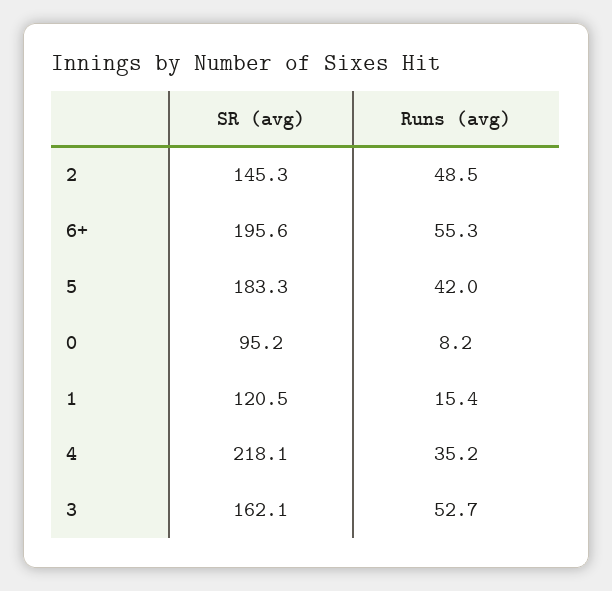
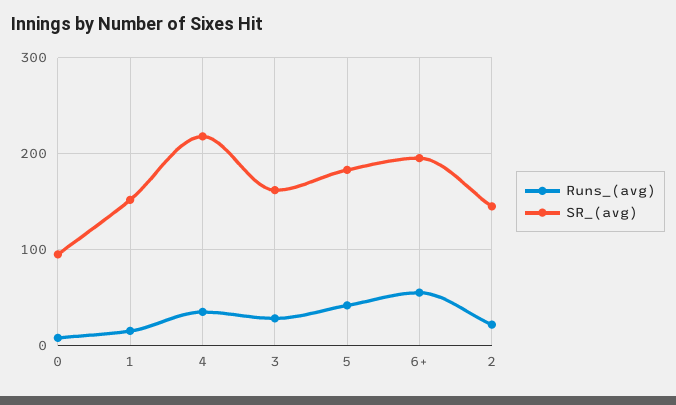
  {
    "SR (avg)": {
      "2": 145.3,
      "6+": 195.6,
      "5": 183.3,
      "0": 95.2,
-     "1": 120.5,
+     "1": 150,
      "4": 218.1,
      "3": 162.1
    },
    "Runs (avg)": {
-     "2": 48.5,
+     "2": 20,
      "6+": 55.3,
      "5": 42,
      "0": 8.2,
      "1": 15.4,
      "4": 35.2,
-     "3": 52.7
+     "3": 30
    }
  }

